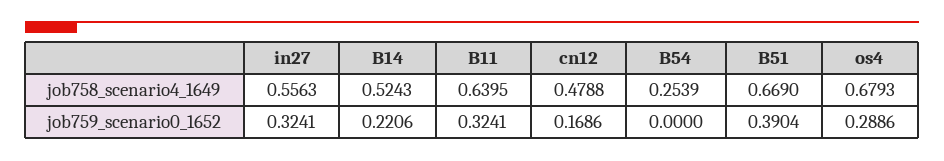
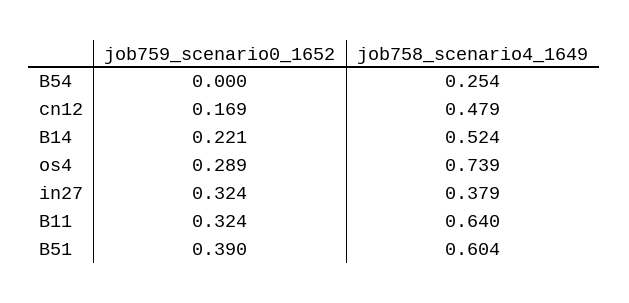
  {
    "in27": {
-     "job758_scenario4_1649": 0.5563,
+     "job758_scenario4_1649": 0.379,
      "job759_scenario0_1652": 0.3241
    },
    "B14": {
      "job758_scenario4_1649": 0.5243,
      "job759_scenario0_1652": 0.2206
    },
    "B11": {
      "job758_scenario4_1649": 0.6395,
      "job759_scenario0_1652": 0.3241
    },
    "cn12": {
      "job758_scenario4_1649": 0.4788,
      "job759_scenario0_1652": 0.1686
    },
    "B54": {
      "job758_scenario4_1649": 0.2539,
      "job759_scenario0_1652": 0
    },
    "B51": {
-     "job758_scenario4_1649": 0.669,
+     "job758_scenario4_1649": 0.604,
      "job759_scenario0_1652": 0.3904
    },
    "os4": {
-     "job758_scenario4_1649": 0.6793,
+     "job758_scenario4_1649": 0.739,
      "job759_scenario0_1652": 0.2886
    }
  }

